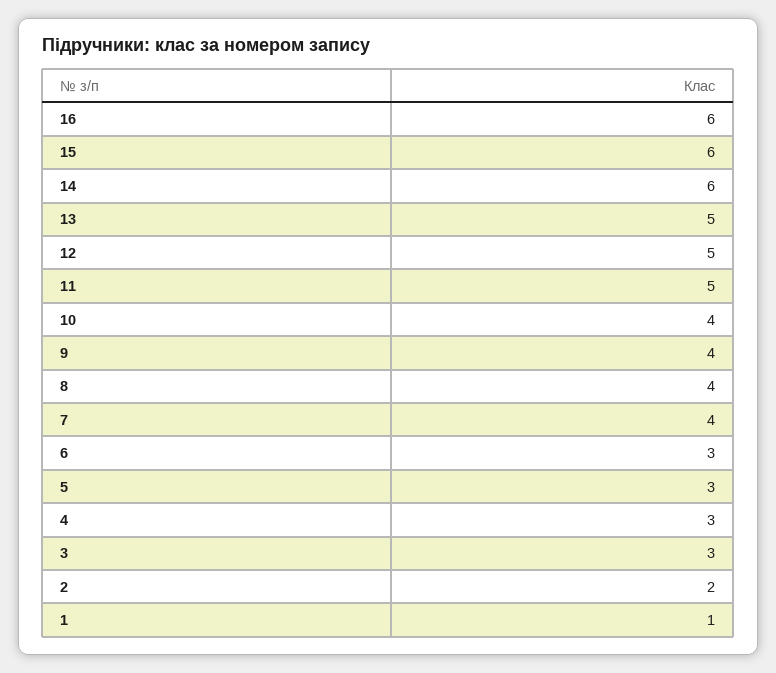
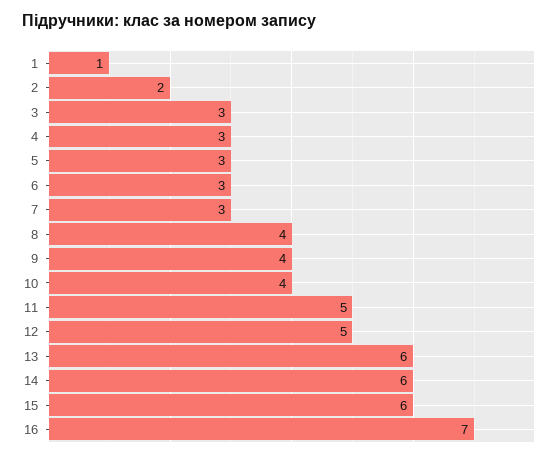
  {
-   "16": 6,
+   "16": 7,
    "15": 6,
    "14": 6,
-   "13": 5,
+   "13": 6,
    "12": 5,
    "11": 5,
    "10": 4,
    "9": 4,
    "8": 4,
-   "7": 4,
+   "7": 3,
    "6": 3,
    "5": 3,
    "4": 3,
    "3": 3,
    "2": 2,
    "1": 1
  }

